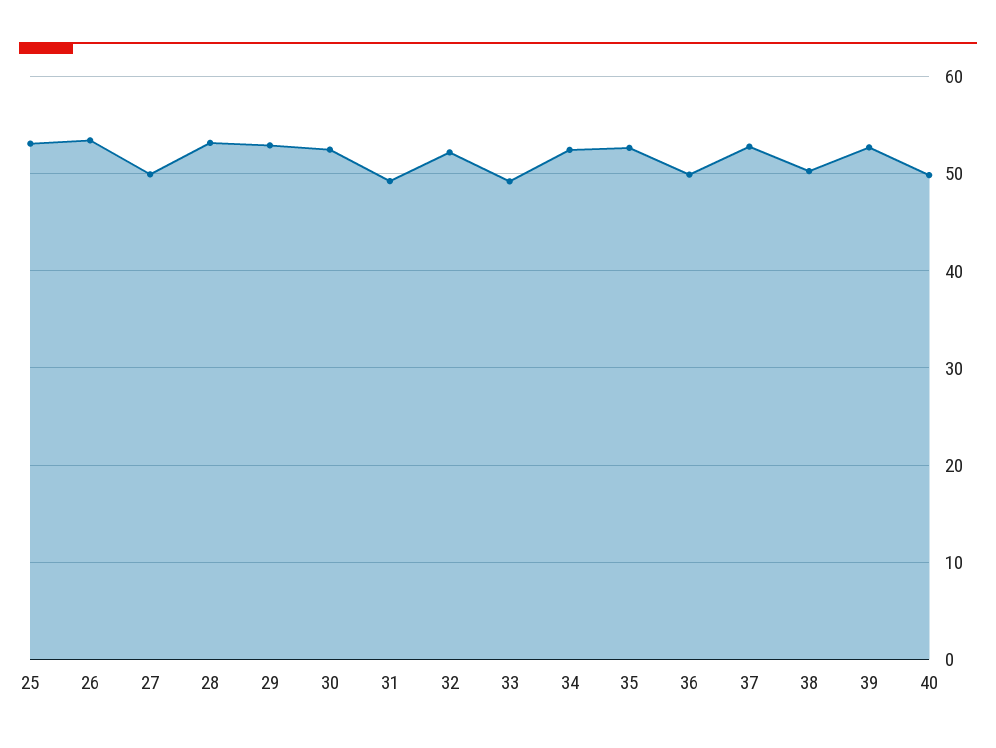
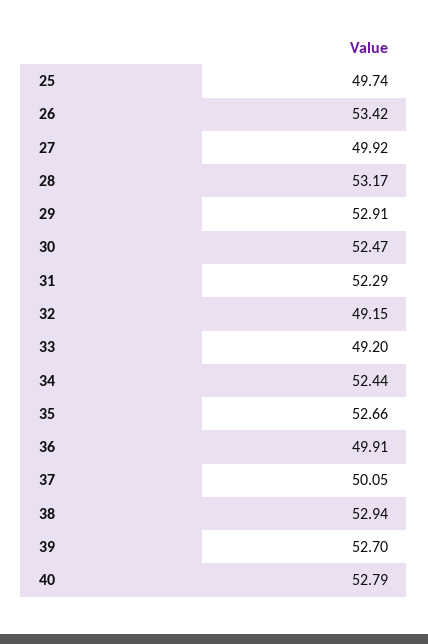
  {
-   "25": 53,
+   "25": 49.74,
    "26": 53.42,
    "27": 49.92,
    "28": 53.17,
    "29": 52.91,
    "30": 52.47,
-   "31": 49,
+   "31": 52.29,
-   "32": 52,
+   "32": 49.15,
    "33": 49.2,
    "34": 52.44,
    "35": 52.66,
    "36": 49.91,
-   "37": 53,
+   "37": 50.05,
-   "38": 50,
+   "38": 52.94,
    "39": 52.7,
-   "40": 50
+   "40": 52.79
  }

